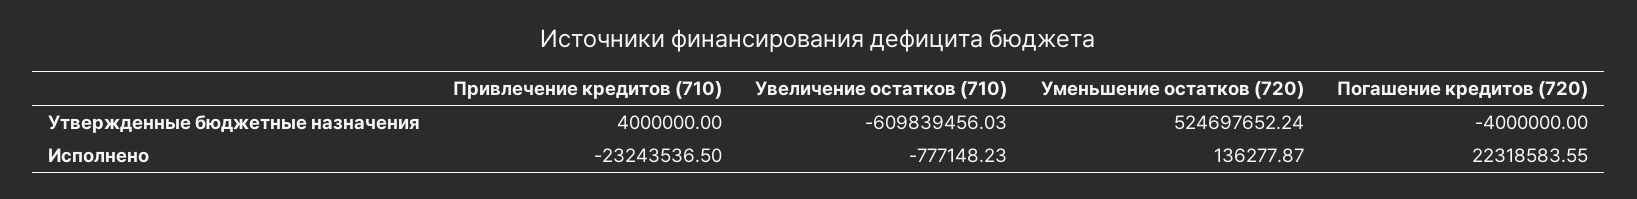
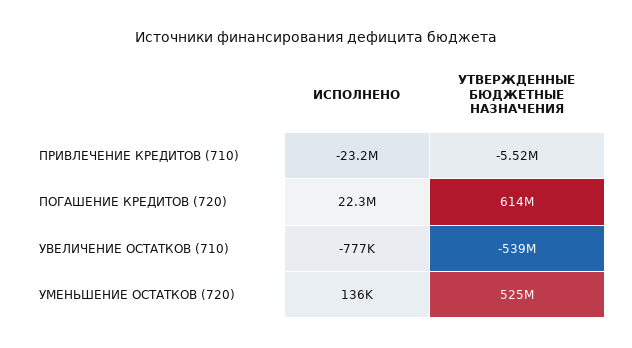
  {
    "Привлечение кредитов (710)": {
-     "Утвержденные бюджетные назначения": 4000000,
+     "Утвержденные бюджетные назначения": -5520000,
      "Исполнено": -23243536.5
    },
    "Увеличение остатков (710)": {
-     "Утвержденные бюджетные назначения": -609839456.03,
+     "Утвержденные бюджетные назначения": -539000000,
      "Исполнено": -777148.23
    },
    "Уменьшение остатков (720)": {
      "Утвержденные бюджетные назначения": 524697652.24,
      "Исполнено": 136277.87
    },
    "Погашение кредитов (720)": {
-     "Утвержденные бюджетные назначения": -4000000,
+     "Утвержденные бюджетные назначения": 614000000,
      "Исполнено": 22318583.55
    }
  }

